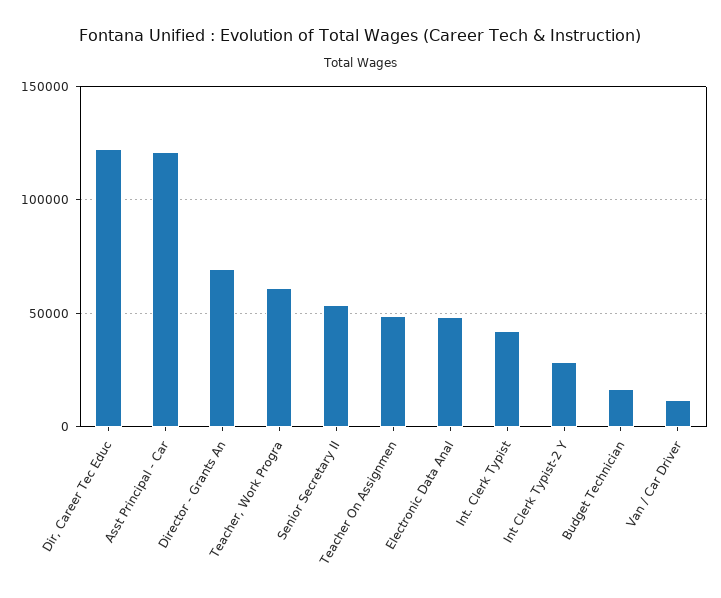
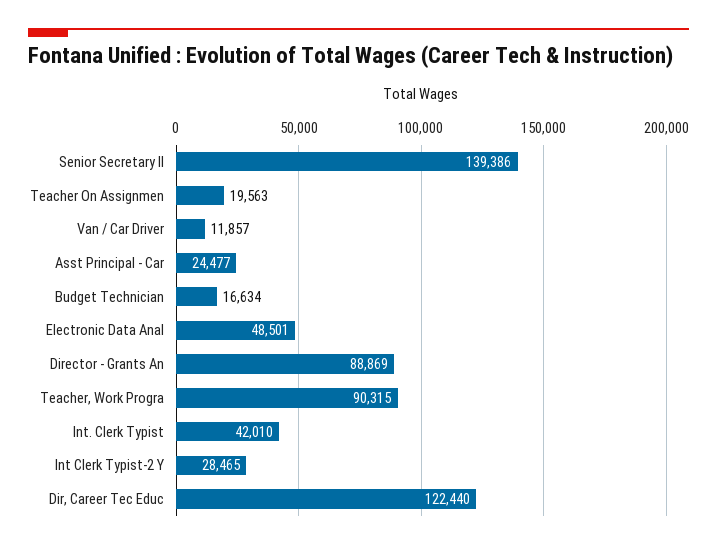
  {
    "Dir, Career Tec Educ": 122440,
-   "Asst Principal - Car": 120000,
+   "Asst Principal - Car": 24477,
-   "Director - Grants An": 70000,
+   "Director - Grants An": 88869,
-   "Teacher, Work Progra": 60000,
+   "Teacher, Work Progra": 90315,
-   "Senior Secretary II": 55000,
+   "Senior Secretary II": 139386,
-   "Teacher On Assignmen": 50000,
+   "Teacher On Assignmen": 19563,
    "Electronic Data Anal": 48501,
    "Int. Clerk Typist": 42010,
    "Int Clerk Typist-2 Y": 28465,
    "Budget Technician": 16634,
    "Van / Car Driver": 11857
  }

